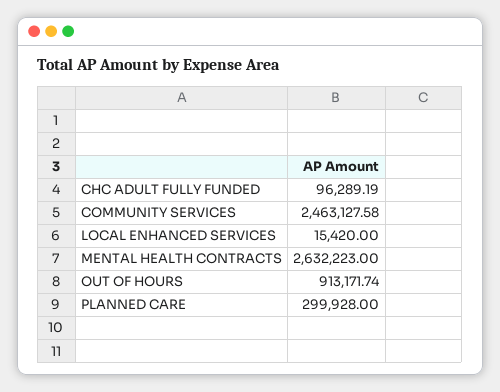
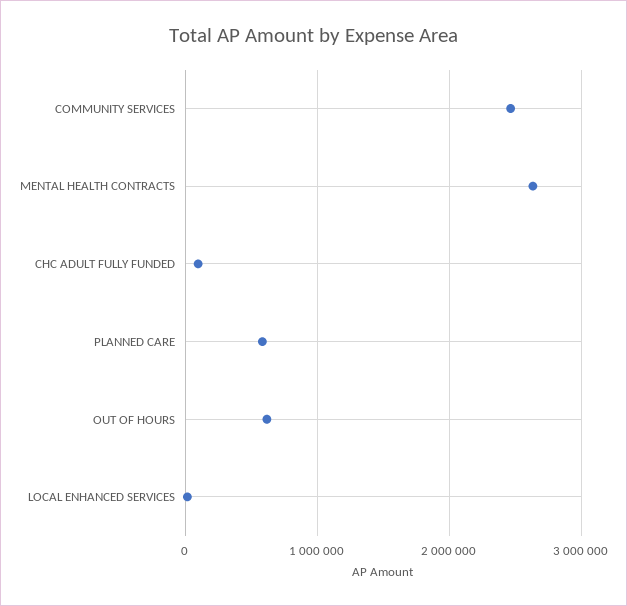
  {
    "CHC ADULT FULLY FUNDED": 96289.19,
    "COMMUNITY SERVICES": 2463127.58,
    "LOCAL ENHANCED SERVICES": 15420,
    "MENTAL HEALTH CONTRACTS": 2632223,
-   "OUT OF HOURS": 913171.74,
+   "OUT OF HOURS": 600000,
-   "PLANNED CARE": 299928
+   "PLANNED CARE": 600000
  }

